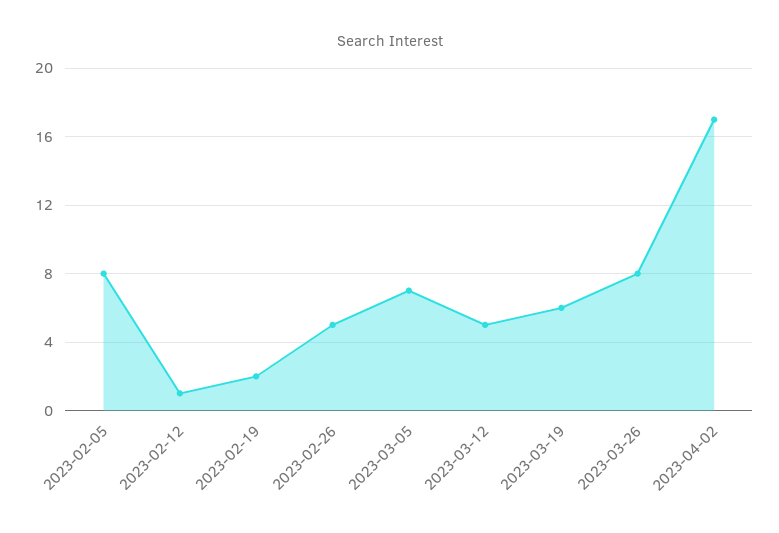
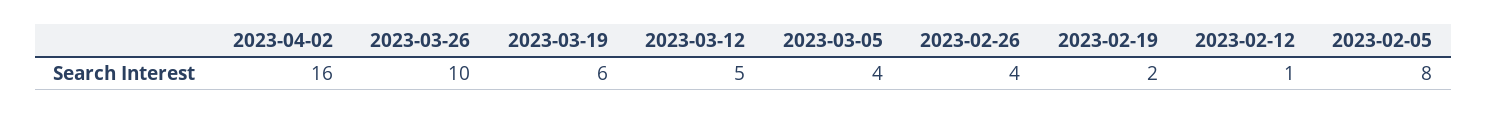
  {
    "2023-02-05": 8,
    "2023-02-12": 1,
    "2023-02-19": 2,
-   "2023-02-26": 5,
+   "2023-02-26": 4,
-   "2023-03-05": 7,
+   "2023-03-05": 4,
    "2023-03-12": 5,
    "2023-03-19": 6,
-   "2023-03-26": 8,
+   "2023-03-26": 10,
-   "2023-04-02": 17
+   "2023-04-02": 16
  }

